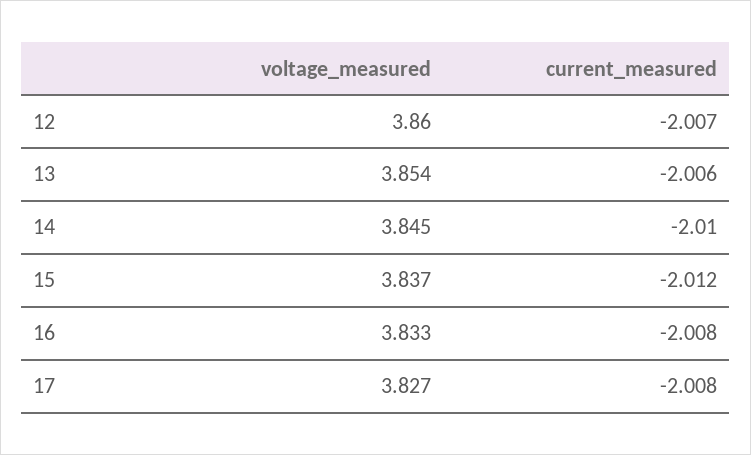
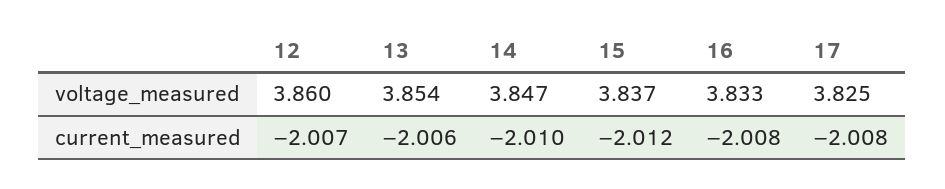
  {
    "voltage_measured": {
      "12": 3.86,
      "13": 3.854,
-     "14": 3.845,
+     "14": 3.847,
      "15": 3.837,
      "16": 3.833,
-     "17": 3.827
+     "17": 3.825
    },
    "current_measured": {
      "12": -2.007,
      "13": -2.006,
      "14": -2.01,
      "15": -2.012,
      "16": -2.008,
      "17": -2.008
    }
  }

